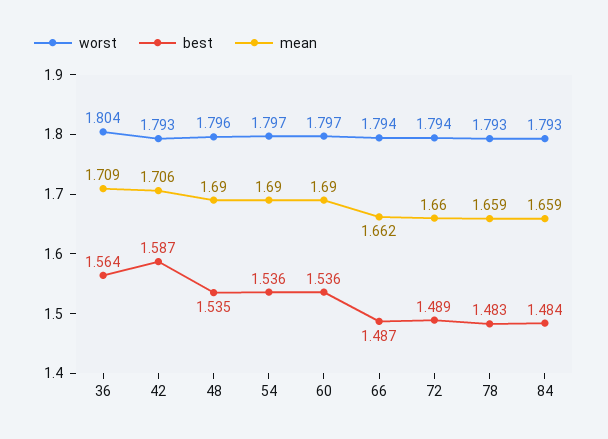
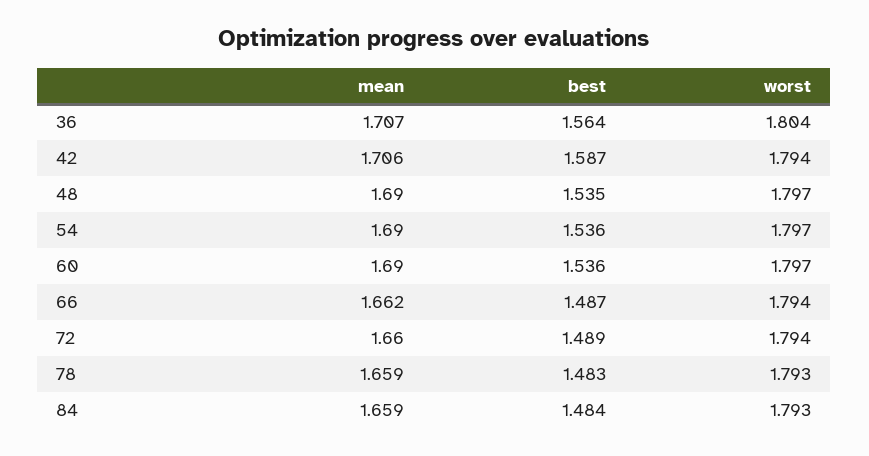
  {
    "worst": {
      "36": 1.804,
-     "42": 1.793,
+     "42": 1.794,
-     "48": 1.796,
+     "48": 1.797,
      "54": 1.797,
      "60": 1.797,
      "66": 1.794,
      "72": 1.794,
      "78": 1.793,
      "84": 1.793
    },
    "best": {
      "36": 1.564,
      "42": 1.587,
      "48": 1.535,
      "54": 1.536,
      "60": 1.536,
      "66": 1.487,
      "72": 1.489,
      "78": 1.483,
      "84": 1.484
    },
    "mean": {
-     "36": 1.709,
+     "36": 1.707,
      "42": 1.706,
      "48": 1.69,
      "54": 1.69,
      "60": 1.69,
      "66": 1.662,
      "72": 1.66,
      "78": 1.659,
      "84": 1.659
    }
  }

